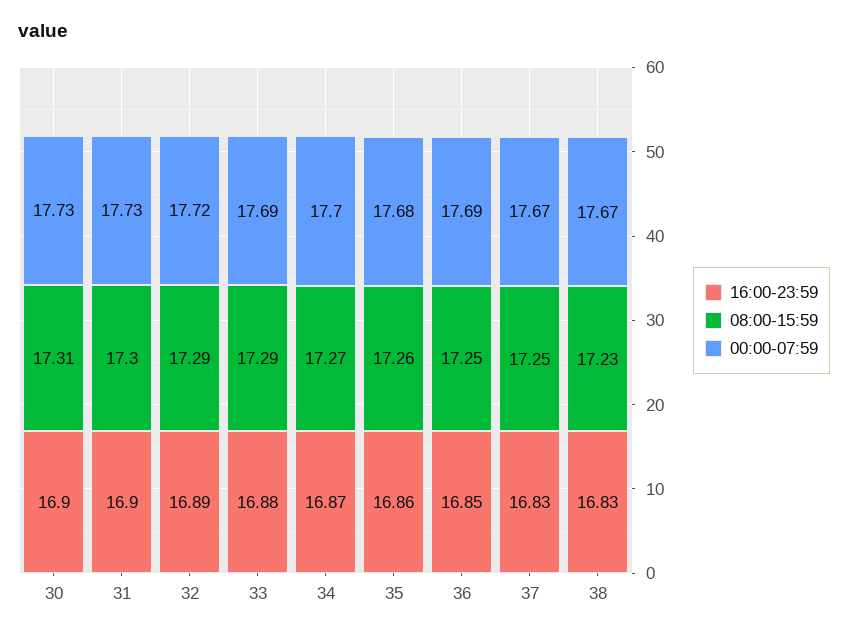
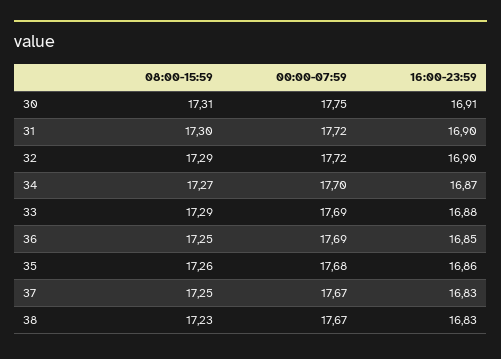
  {
    "16:00-23:59": {
-     "30": 16.9,
+     "30": 16.91,
      "31": 16.9,
-     "32": 16.89,
+     "32": 16.9,
      "33": 16.88,
      "34": 16.87,
      "35": 16.86,
      "36": 16.85,
      "37": 16.83,
      "38": 16.83
    },
    "08:00-15:59": {
      "30": 17.31,
      "31": 17.3,
      "32": 17.29,
      "33": 17.29,
      "34": 17.27,
      "35": 17.26,
      "36": 17.25,
      "37": 17.25,
      "38": 17.23
    },
    "00:00-07:59": {
-     "30": 17.73,
+     "30": 17.75,
-     "31": 17.73,
+     "31": 17.72,
      "32": 17.72,
      "33": 17.69,
      "34": 17.7,
      "35": 17.68,
      "36": 17.69,
      "37": 17.67,
      "38": 17.67
    }
  }

